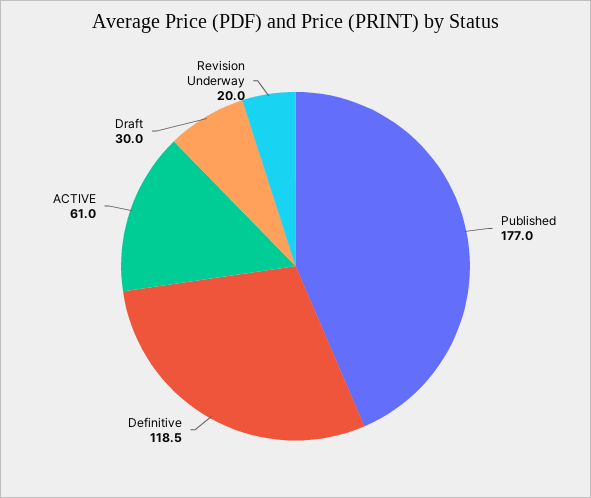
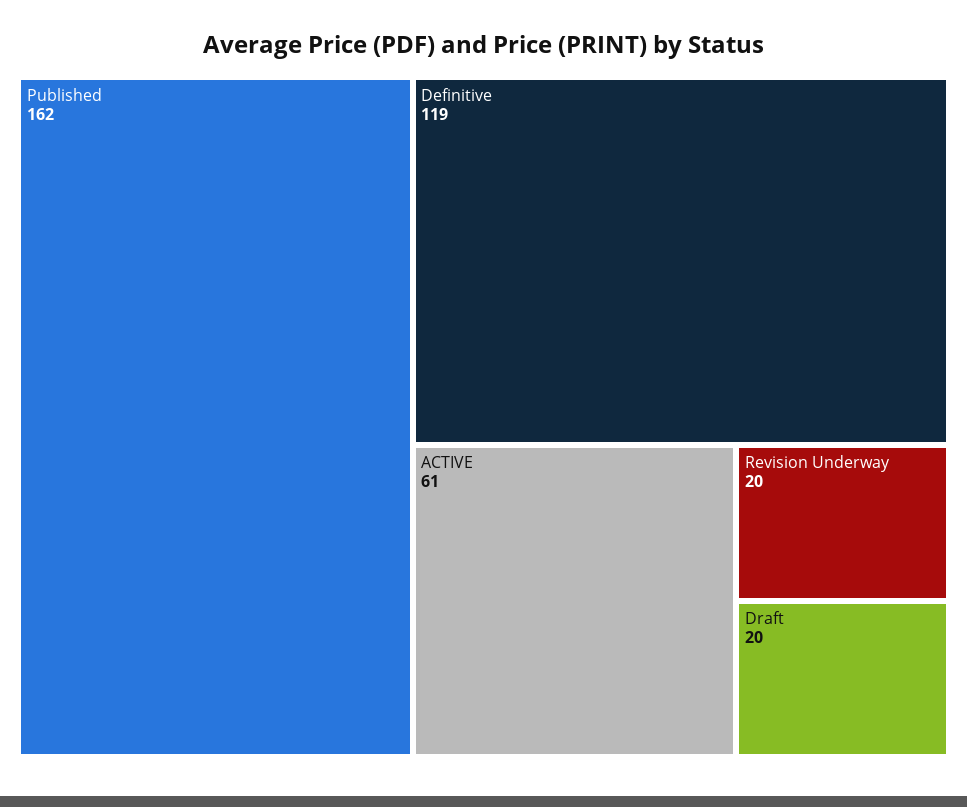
  {
-   "Published": 177,
+   "Published": 162,
    "Definitive": 118.5,
    "ACTIVE": 61,
-   "Draft": 30,
+   "Draft": 20,
    "Revision Underway": 20
  }

